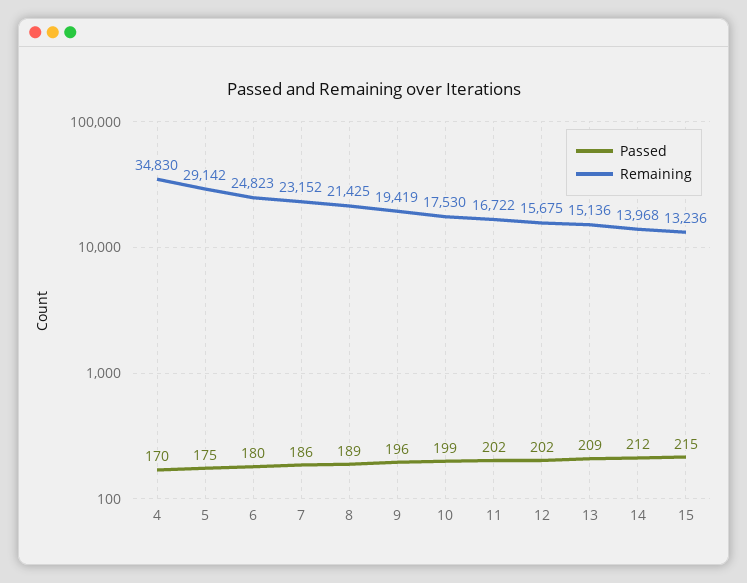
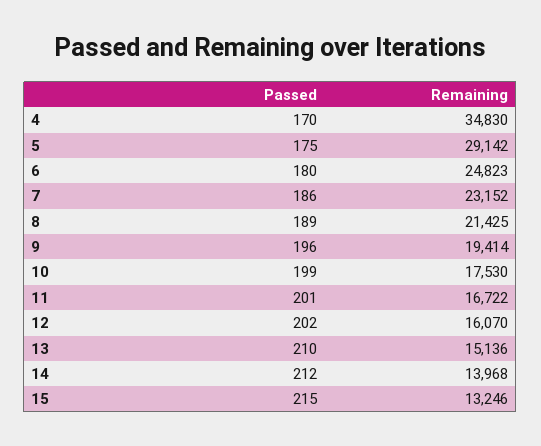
  {
    "Passed": {
      "4": 170,
      "5": 175,
      "6": 180,
      "7": 186,
      "8": 189,
      "9": 196,
      "10": 199,
-     "11": 202,
+     "11": 201,
      "12": 202,
-     "13": 209,
+     "13": 210,
      "14": 212,
      "15": 215
    },
    "Remaining": {
      "4": 34830,
      "5": 29142,
      "6": 24823,
      "7": 23152,
      "8": 21425,
-     "9": 19419,
+     "9": 19414,
      "10": 17530,
      "11": 16722,
-     "12": 15675,
+     "12": 16070,
      "13": 15136,
      "14": 13968,
-     "15": 13236
+     "15": 13246
    }
  }

